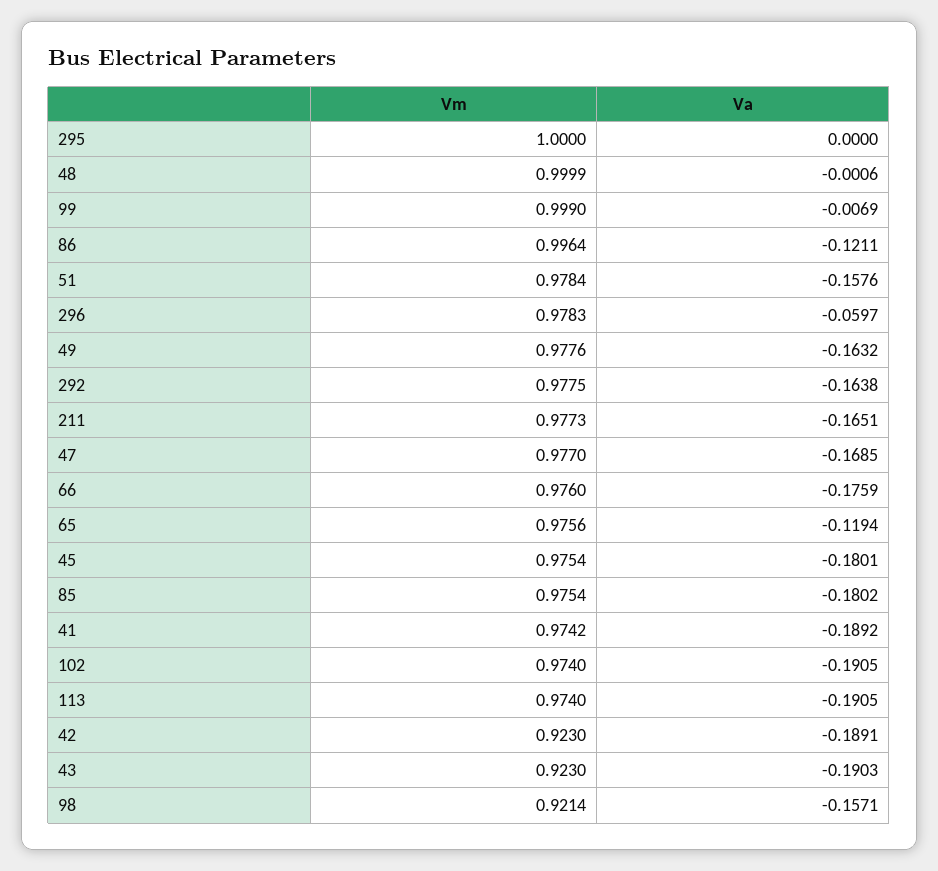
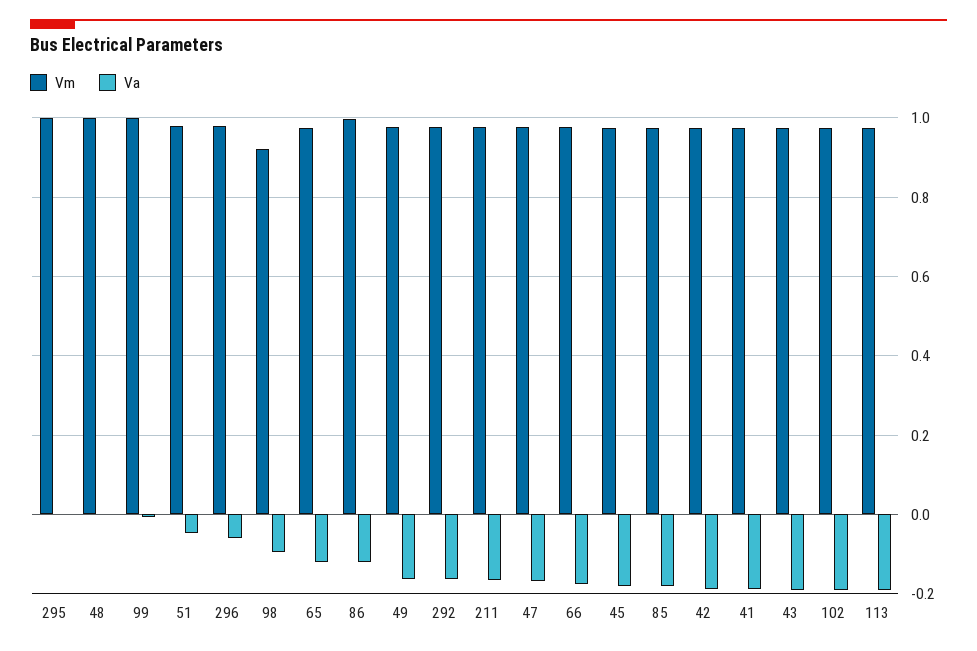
  {
    "Vm": {
      "295": 1,
      "48": 0.9999,
      "99": 0.999,
      "86": 0.9964,
      "51": 0.9784,
      "296": 0.9783,
      "49": 0.9776,
      "292": 0.9775,
      "211": 0.9773,
      "47": 0.977,
      "66": 0.976,
      "65": 0.9756,
      "45": 0.9754,
      "85": 0.9754,
      "41": 0.9742,
      "102": 0.974,
      "113": 0.974,
-     "42": 0.923,
+     "42": 0.98,
-     "43": 0.923,
+     "43": 0.98,
      "98": 0.9214
    },
    "Va": {
      "295": 0,
      "48": -0.0006,
      "99": -0.0069,
      "86": -0.1211,
-     "51": -0.1576,
+     "51": -0.04,
      "296": -0.0597,
      "49": -0.1632,
      "292": -0.1638,
      "211": -0.1651,
      "47": -0.1685,
      "66": -0.1759,
      "65": -0.1194,
      "45": -0.1801,
      "85": -0.1802,
      "41": -0.1892,
      "102": -0.1905,
      "113": -0.1905,
      "42": -0.1891,
      "43": -0.1903,
-     "98": -0.1571
+     "98": -0.1
    }
  }

